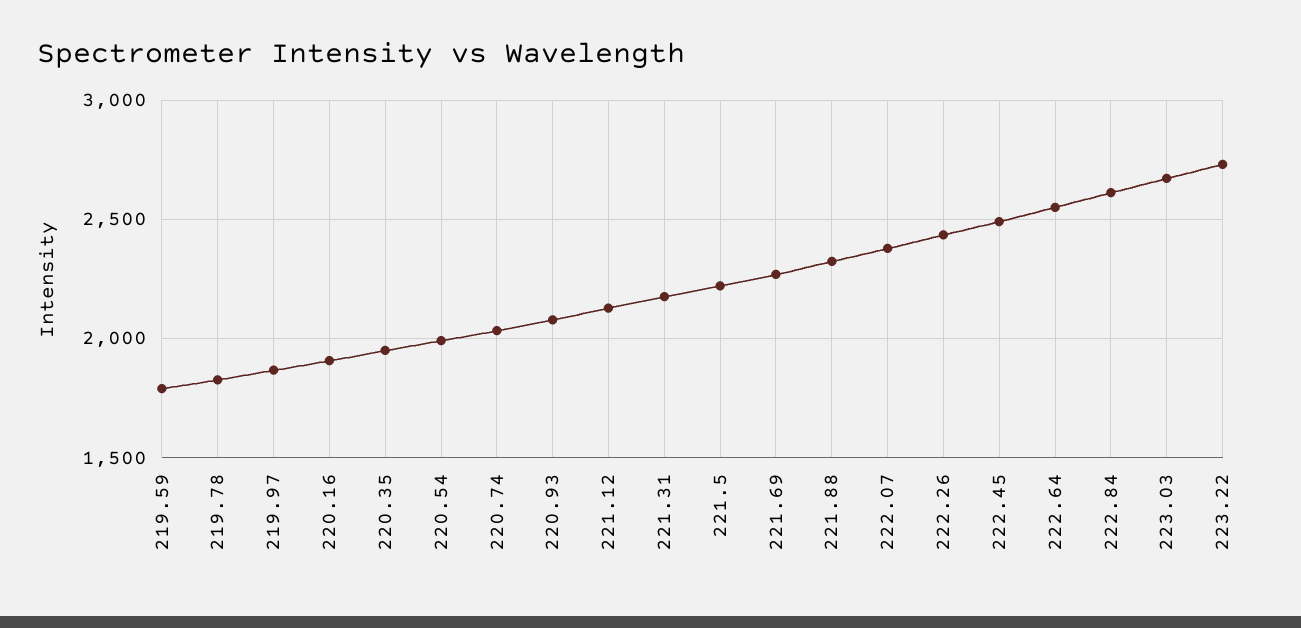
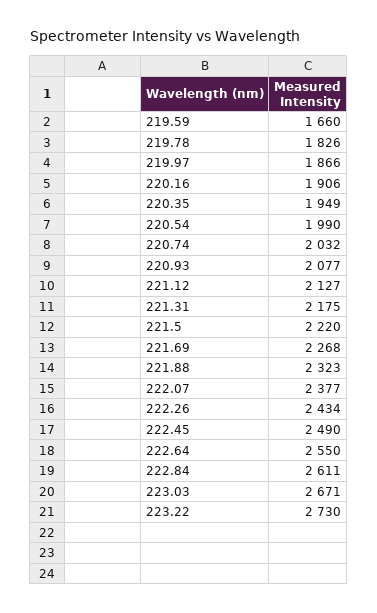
  {
-   "219.59": 1800,
+   "219.59": 1660,
    "219.78": 1826,
    "219.97": 1866,
    "220.16": 1906,
    "220.35": 1949,
    "220.54": 1990,
    "220.74": 2032,
    "220.93": 2077,
    "221.12": 2127,
    "221.31": 2175,
    "221.5": 2220,
    "221.69": 2268,
    "221.88": 2323,
    "222.07": 2377,
    "222.26": 2434,
    "222.45": 2490,
    "222.64": 2550,
    "222.84": 2611,
    "223.03": 2671,
    "223.22": 2730
  }

